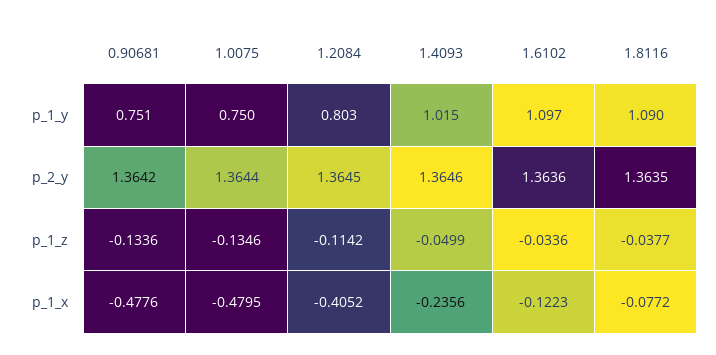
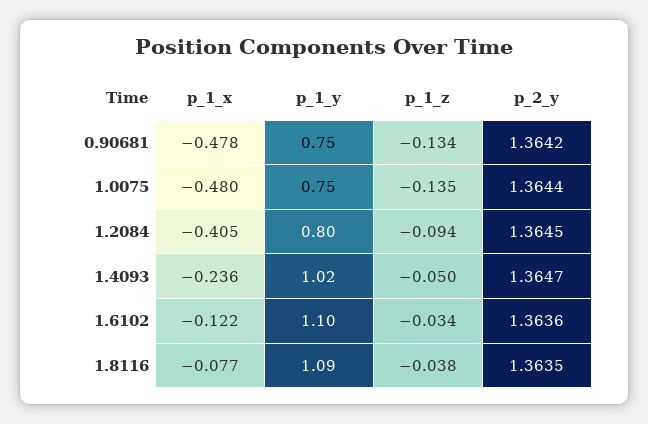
  {
    "0.90681": {
      "p_1_y": 0.751,
      "p_2_y": 1.3642,
      "p_1_z": -0.1336,
      "p_1_x": -0.4776
    },
    "1.0075": {
      "p_1_y": 0.75,
      "p_2_y": 1.3644,
      "p_1_z": -0.1346,
      "p_1_x": -0.4795
    },
    "1.2084": {
      "p_1_y": 0.803,
      "p_2_y": 1.3645,
-     "p_1_z": -0.1142,
+     "p_1_z": -0.094,
      "p_1_x": -0.4052
    },
    "1.4093": {
      "p_1_y": 1.015,
-     "p_2_y": 1.3646,
+     "p_2_y": 1.3647,
      "p_1_z": -0.0499,
      "p_1_x": -0.2356
    },
    "1.6102": {
      "p_1_y": 1.097,
      "p_2_y": 1.3636,
      "p_1_z": -0.0336,
      "p_1_x": -0.1223
    },
    "1.8116": {
      "p_1_y": 1.09,
      "p_2_y": 1.3635,
      "p_1_z": -0.0377,
      "p_1_x": -0.0772
    }
  }

